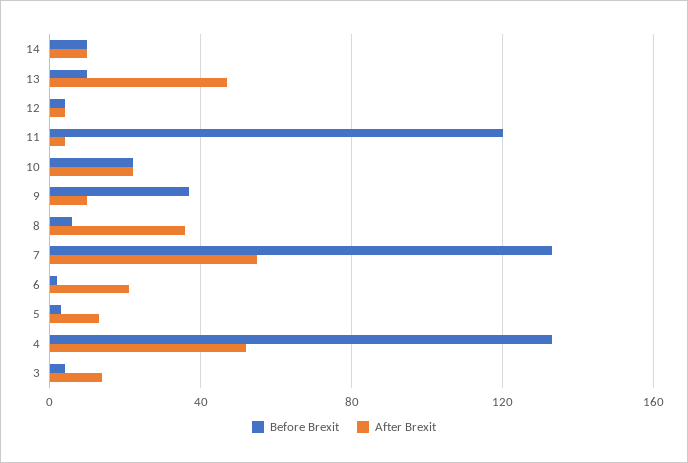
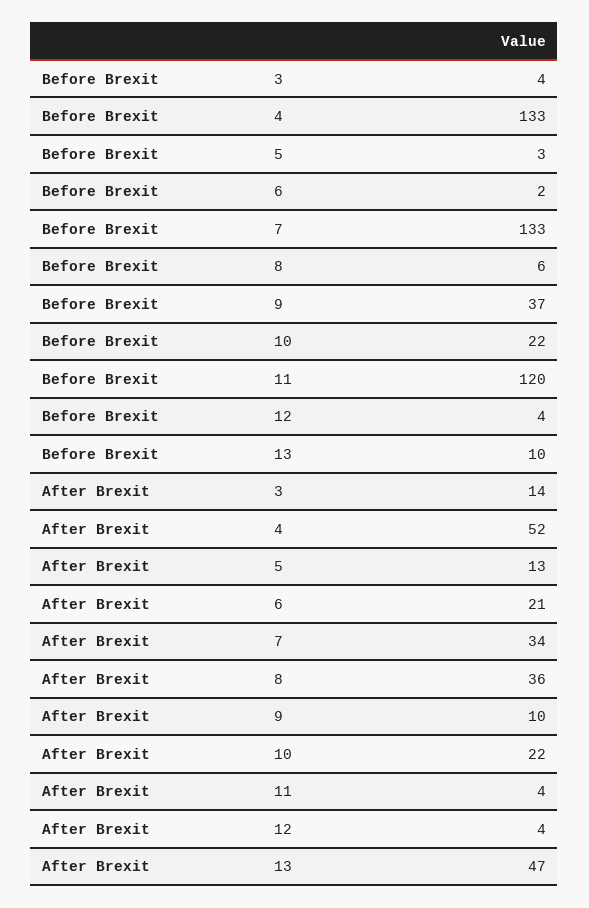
  {
    "Before Brexit": {
-     "14": 10,
      "13": 10,
      "12": 4,
      "11": 120,
      "10": 22,
      "9": 37,
      "8": 6,
      "7": 133,
      "6": 2,
      "5": 3,
      "4": 133,
      "3": 4
    },
    "After Brexit": {
-     "14": 10,
      "13": 47,
      "12": 4,
      "11": 4,
      "10": 22,
      "9": 10,
      "8": 36,
-     "7": 55,
+     "7": 34,
      "6": 21,
      "5": 13,
      "4": 52,
      "3": 14
    }
  }

